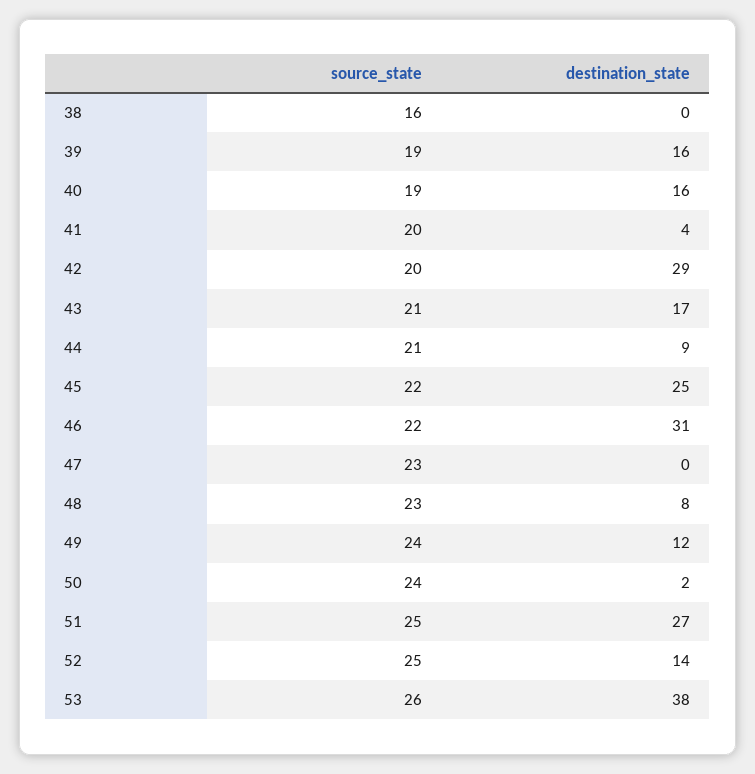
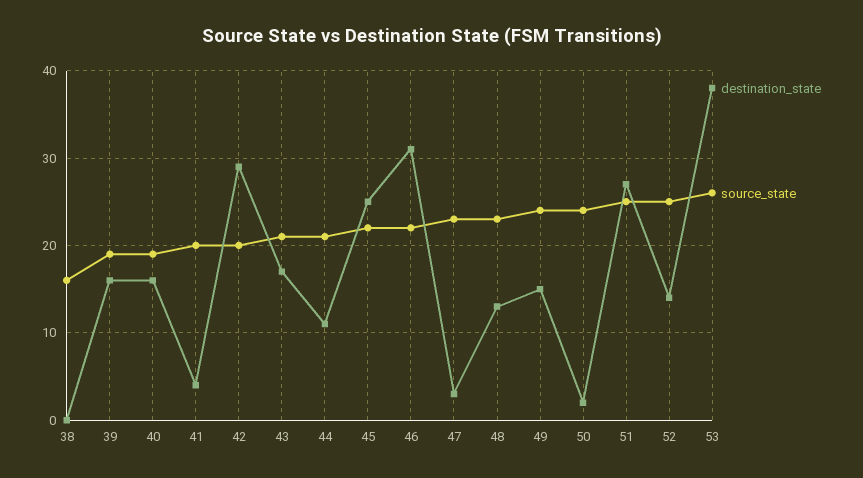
  {
    "source_state": {
      "38": 16,
      "39": 19,
      "40": 19,
      "41": 20,
      "42": 20,
      "43": 21,
      "44": 21,
      "45": 22,
      "46": 22,
      "47": 23,
      "48": 23,
      "49": 24,
      "50": 24,
      "51": 25,
      "52": 25,
      "53": 26
    },
    "destination_state": {
      "38": 0,
      "39": 16,
      "40": 16,
      "41": 4,
      "42": 29,
      "43": 17,
-     "44": 9,
+     "44": 11,
      "45": 25,
      "46": 31,
-     "47": 0,
+     "47": 3,
-     "48": 8,
+     "48": 13,
-     "49": 12,
+     "49": 15,
      "50": 2,
      "51": 27,
      "52": 14,
      "53": 38
    }
  }

